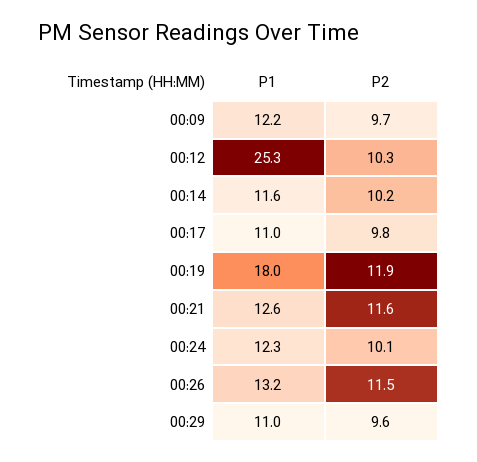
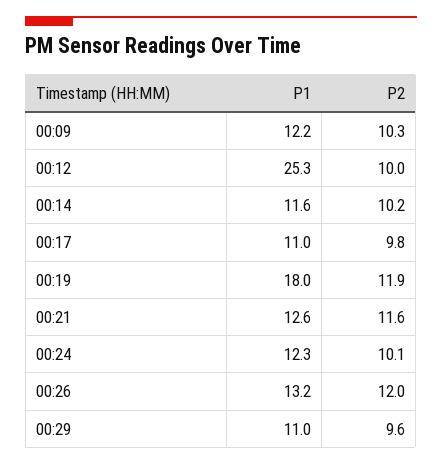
  {
    "P1": {
      "00:09": 12.2,
      "00:12": 25.3,
      "00:14": 11.6,
      "00:17": 11,
      "00:19": 18,
      "00:21": 12.6,
      "00:24": 12.3,
      "00:26": 13.2,
      "00:29": 11
    },
    "P2": {
-     "00:09": 9.7,
+     "00:09": 10.3,
-     "00:12": 10.3,
+     "00:12": 10,
      "00:14": 10.2,
      "00:17": 9.8,
      "00:19": 11.9,
      "00:21": 11.6,
      "00:24": 10.1,
-     "00:26": 11.5,
+     "00:26": 12,
      "00:29": 9.6
    }
  }

